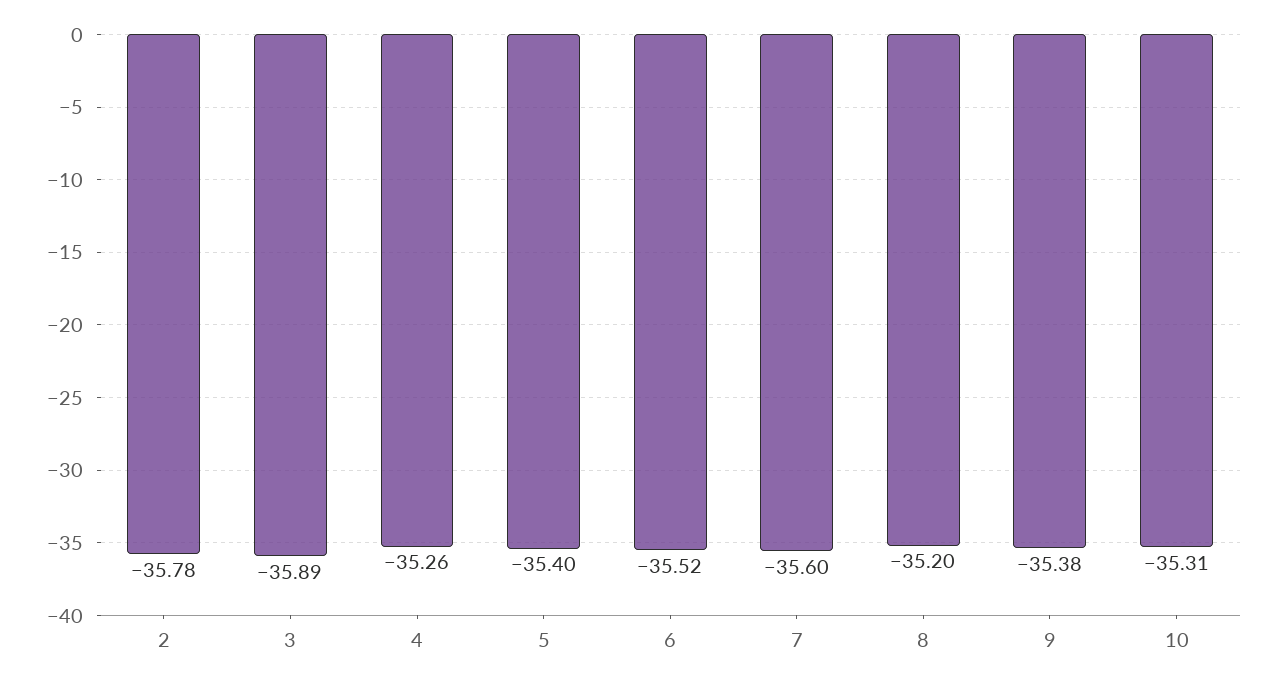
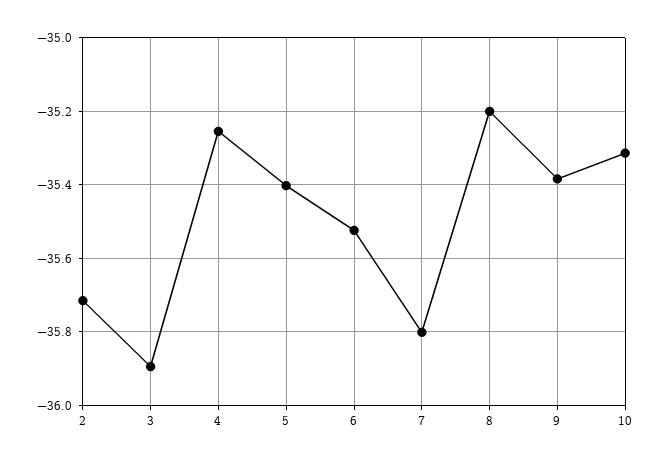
  {
-   "2": -35.78,
+   "2": -35.72,
    "3": -35.89,
    "4": -35.26,
    "5": -35.4,
    "6": -35.52,
-   "7": -35.6,
+   "7": -35.8,
    "8": -35.2,
    "9": -35.38,
    "10": -35.31
  }

